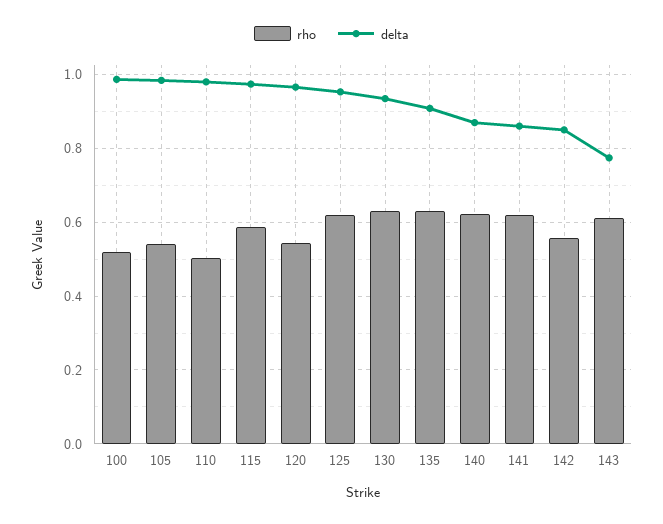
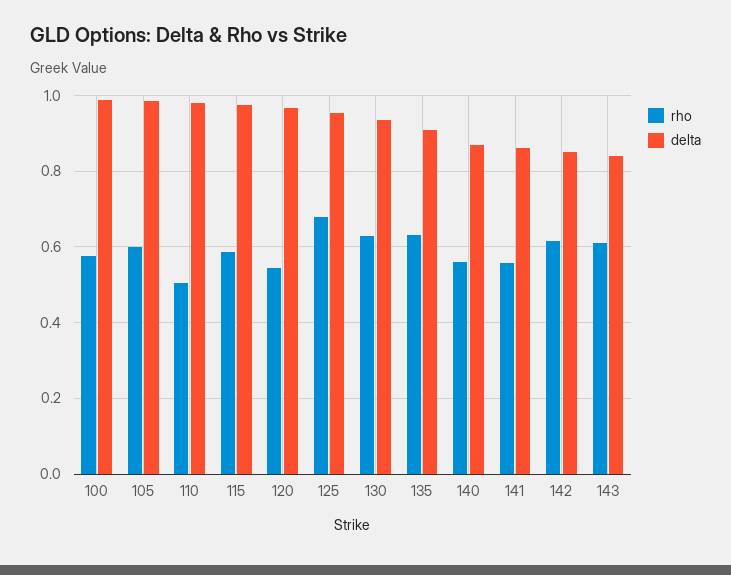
  {
    "rho": {
-     "100": 0.52,
+     "100": 0.58,
-     "105": 0.54,
+     "105": 0.6,
      "110": 0.5,
      "115": 0.58,
      "120": 0.54,
-     "125": 0.62,
+     "125": 0.68,
      "130": 0.62,
      "135": 0.64,
-     "140": 0.62,
+     "140": 0.56,
-     "141": 0.62,
+     "141": 0.56,
-     "142": 0.56,
+     "142": 0.62,
      "143": 0.62
    },
    "delta": {
      "100": 0.98,
      "105": 0.98,
      "110": 0.98,
      "115": 0.98,
      "120": 0.96,
      "125": 0.96,
      "130": 0.94,
      "135": 0.9,
      "140": 0.86,
      "141": 0.86,
      "142": 0.86,
-     "143": 0.78
+     "143": 0.84
    }
  }

